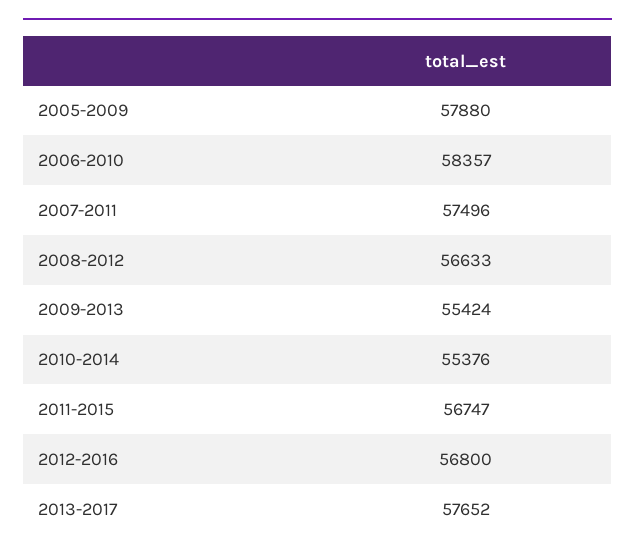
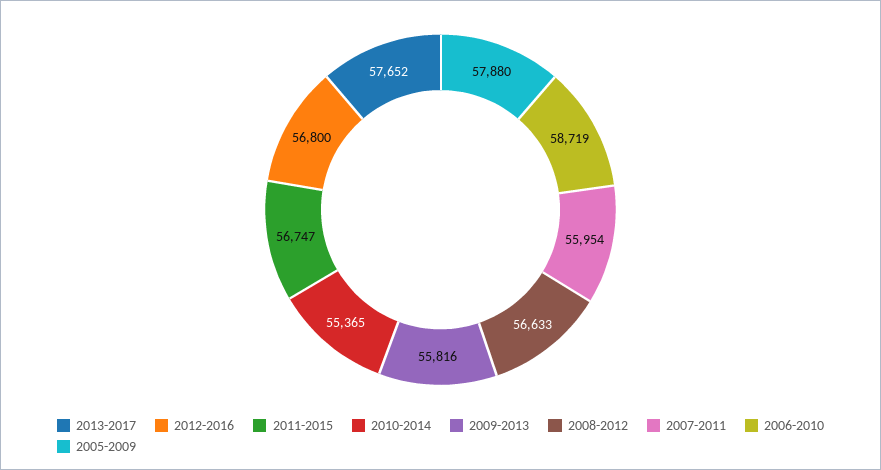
  {
    "2005-2009": 57880,
-   "2006-2010": 58357,
+   "2006-2010": 58719,
-   "2007-2011": 57496,
+   "2007-2011": 55954,
    "2008-2012": 56633,
-   "2009-2013": 55424,
+   "2009-2013": 55816,
-   "2010-2014": 55376,
+   "2010-2014": 55365,
    "2011-2015": 56747,
    "2012-2016": 56800,
    "2013-2017": 57652
  }

